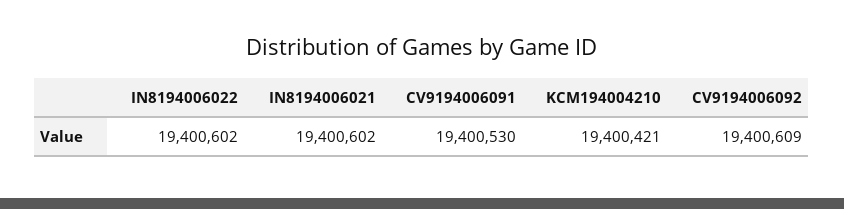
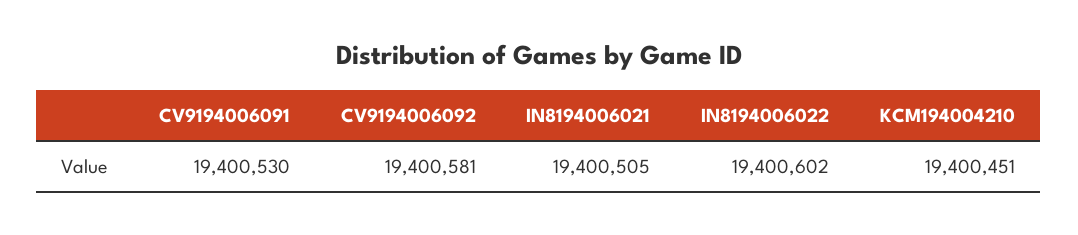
  {
    "IN8194006022": 19400602,
-   "IN8194006021": 19400602,
+   "IN8194006021": 19400505,
    "CV9194006091": 19400530,
-   "KCM194004210": 19400421,
+   "KCM194004210": 19400451,
-   "CV9194006092": 19400609
+   "CV9194006092": 19400581
  }

